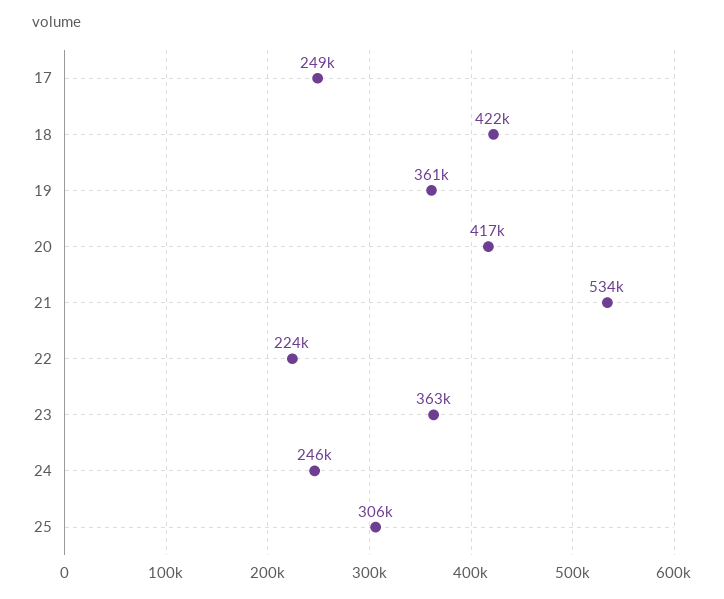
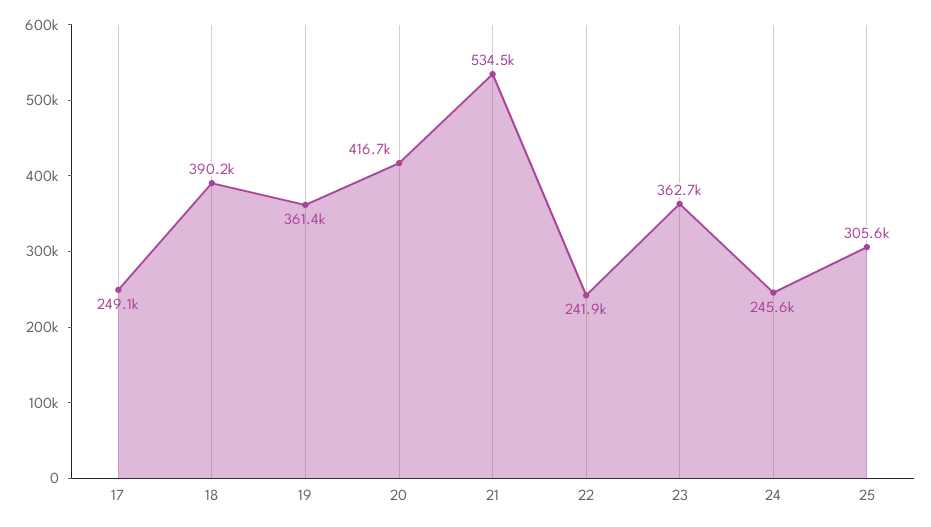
  {
    "17": 249100,
-   "18": 422000,
+   "18": 390200,
    "19": 361400,
    "20": 416700,
    "21": 534500,
-   "22": 224000,
+   "22": 241900,
    "23": 362700,
    "24": 245600,
    "25": 305600
  }

